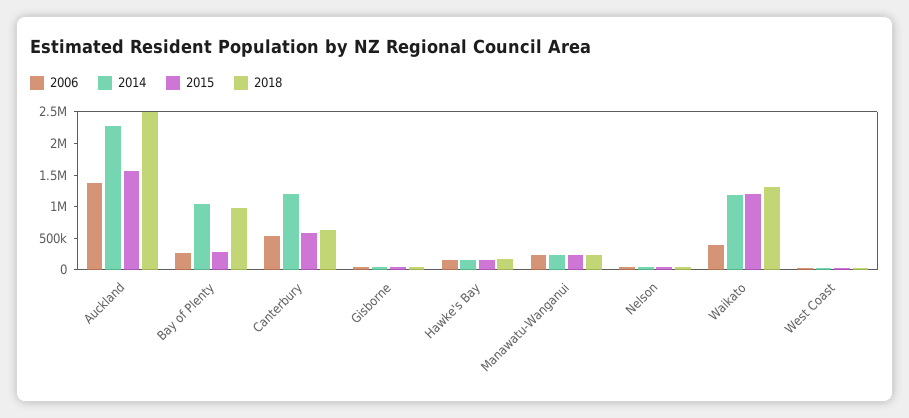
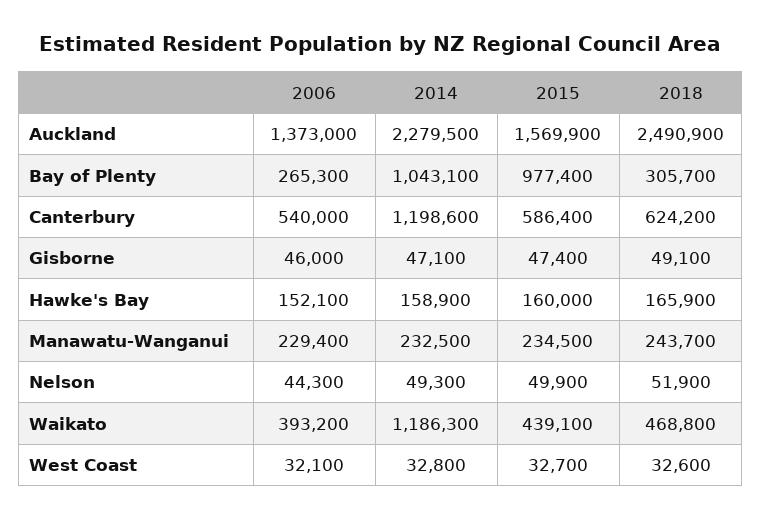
  {
    "2006": {
      "Auckland": 1373000,
      "Bay of Plenty": 265300,
      "Canterbury": 540000,
      "Gisborne": 46000,
      "Hawke's Bay": 152100,
      "Manawatu-Wanganui": 229400,
      "Nelson": 44300,
      "Waikato": 393200,
      "West Coast": 32100
    },
    "2014": {
      "Auckland": 2279500,
      "Bay of Plenty": 1043100,
      "Canterbury": 1198600,
      "Gisborne": 47100,
      "Hawke's Bay": 158900,
      "Manawatu-Wanganui": 232500,
      "Nelson": 49300,
      "Waikato": 1186300,
      "West Coast": 32800
    },
    "2015": {
      "Auckland": 1569900,
-     "Bay of Plenty": 250000,
+     "Bay of Plenty": 977400,
      "Canterbury": 586400,
      "Gisborne": 47400,
      "Hawke's Bay": 160000,
      "Manawatu-Wanganui": 234500,
      "Nelson": 49900,
-     "Waikato": 1250000,
+     "Waikato": 439100,
      "West Coast": 32700
    },
    "2018": {
      "Auckland": 2490900,
-     "Bay of Plenty": 1000000,
+     "Bay of Plenty": 305700,
      "Canterbury": 624200,
      "Gisborne": 49100,
      "Hawke's Bay": 165900,
      "Manawatu-Wanganui": 243700,
      "Nelson": 51900,
-     "Waikato": 1250000,
+     "Waikato": 468800,
      "West Coast": 32600
    }
  }

